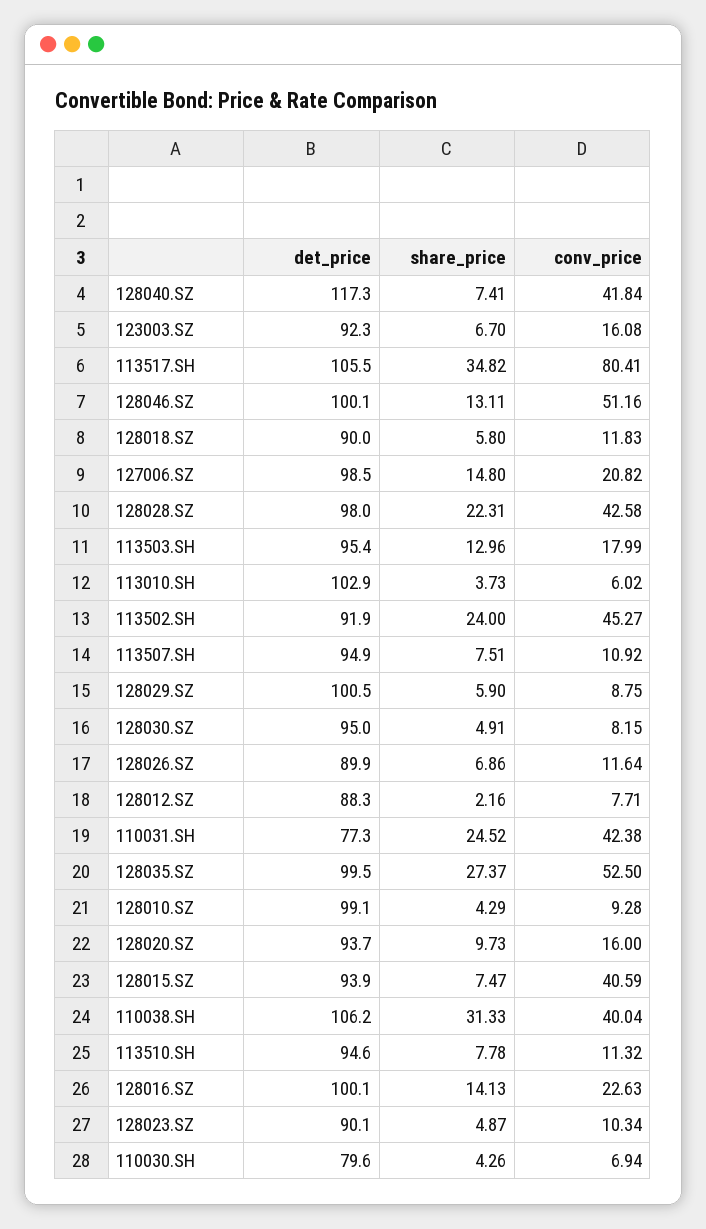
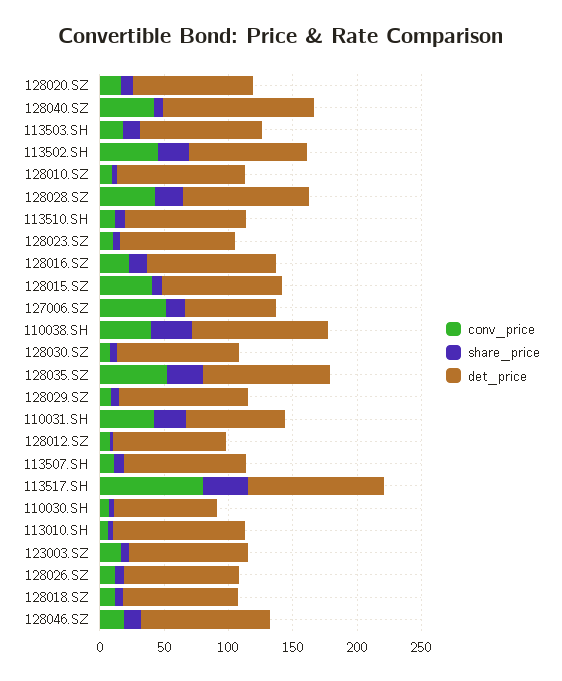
  {
    "det_price": {
      "128040.SZ": 117.3,
      "123003.SZ": 92.3,
      "113517.SH": 105.5,
      "128046.SZ": 100.1,
      "128018.SZ": 90,
-     "127006.SZ": 98.5,
+     "127006.SZ": 70,
      "128028.SZ": 98,
      "113503.SH": 95.4,
      "113010.SH": 102.9,
      "113502.SH": 91.9,
      "113507.SH": 94.9,
      "128029.SZ": 100.5,
      "128030.SZ": 95,
      "128026.SZ": 89.9,
      "128012.SZ": 88.3,
      "110031.SH": 77.3,
      "128035.SZ": 99.5,
      "128010.SZ": 99.1,
      "128020.SZ": 93.7,
      "128015.SZ": 93.9,
      "110038.SH": 106.2,
      "113510.SH": 94.6,
      "128016.SZ": 100.1,
      "128023.SZ": 90.1,
      "110030.SH": 79.6
    },
    "share_price": {
      "128040.SZ": 7.41,
      "123003.SZ": 6.7,
      "113517.SH": 34.82,
      "128046.SZ": 13.11,
      "128018.SZ": 5.8,
      "127006.SZ": 14.8,
      "128028.SZ": 22.31,
      "113503.SH": 12.96,
      "113010.SH": 3.73,
      "113502.SH": 24,
      "113507.SH": 7.51,
      "128029.SZ": 5.9,
      "128030.SZ": 4.91,
      "128026.SZ": 6.86,
      "128012.SZ": 2.16,
      "110031.SH": 24.52,
      "128035.SZ": 27.37,
      "128010.SZ": 4.29,
      "128020.SZ": 9.73,
      "128015.SZ": 7.47,
      "110038.SH": 31.33,
      "113510.SH": 7.78,
      "128016.SZ": 14.13,
      "128023.SZ": 4.87,
      "110030.SH": 4.26
    },
    "conv_price": {
      "128040.SZ": 41.84,
      "123003.SZ": 16.08,
      "113517.SH": 80.41,
-     "128046.SZ": 51.16,
+     "128046.SZ": 20,
      "128018.SZ": 11.83,
-     "127006.SZ": 20.82,
+     "127006.SZ": 50,
      "128028.SZ": 42.58,
      "113503.SH": 17.99,
      "113010.SH": 6.02,
      "113502.SH": 45.27,
      "113507.SH": 10.92,
      "128029.SZ": 8.75,
      "128030.SZ": 8.15,
      "128026.SZ": 11.64,
      "128012.SZ": 7.71,
      "110031.SH": 42.38,
      "128035.SZ": 52.5,
      "128010.SZ": 9.28,
      "128020.SZ": 16,
      "128015.SZ": 40.59,
      "110038.SH": 40.04,
      "113510.SH": 11.32,
      "128016.SZ": 22.63,
      "128023.SZ": 10.34,
      "110030.SH": 6.94
    }
  }

